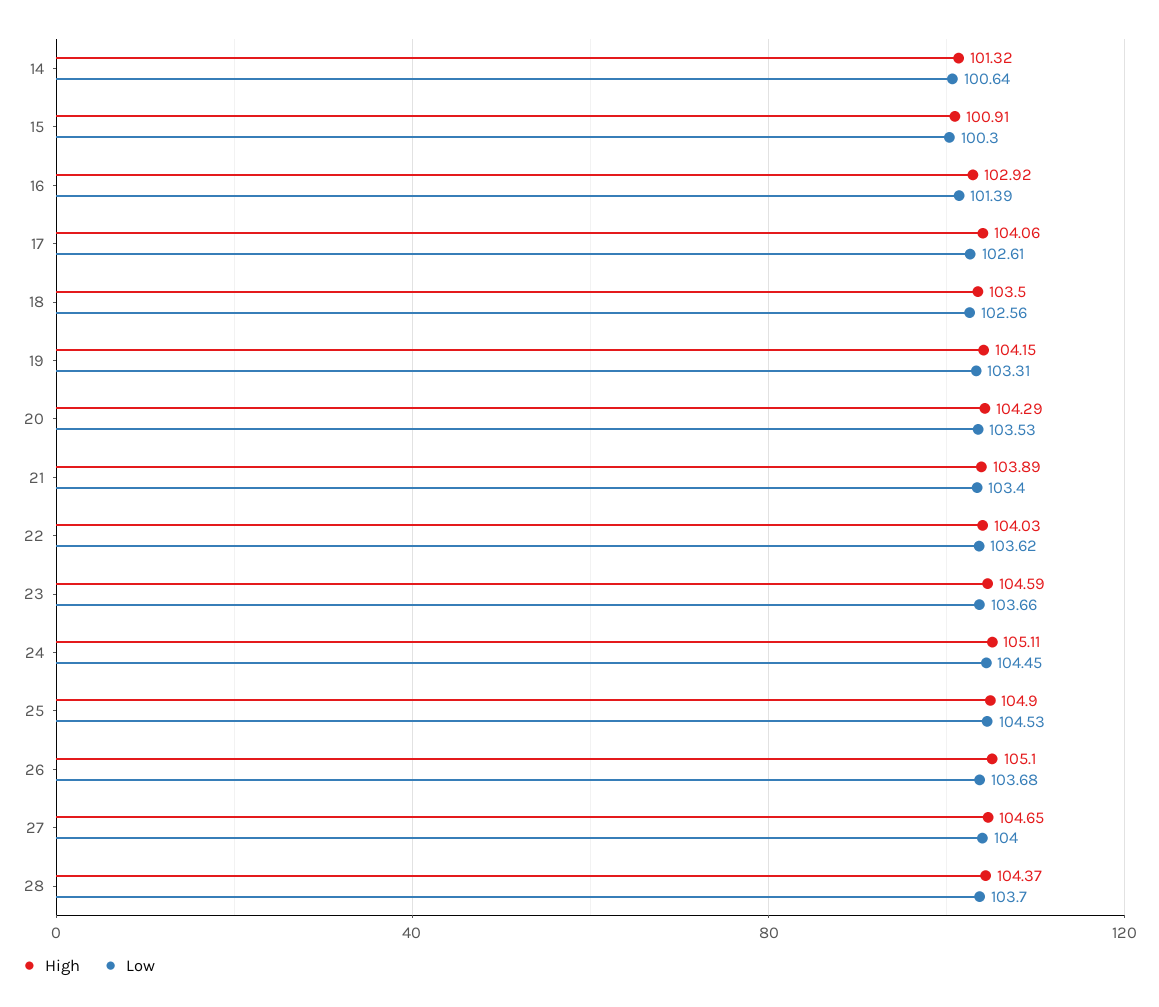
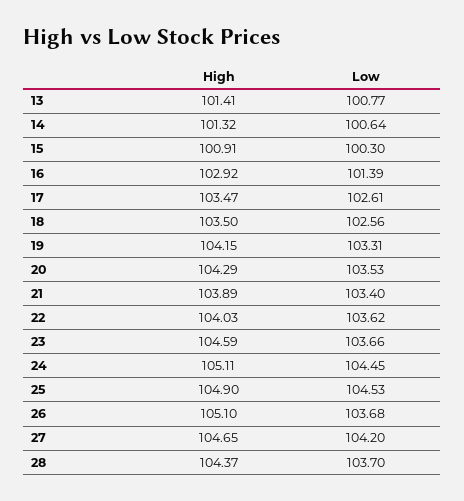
  {
    "High": {
      "14": 101.32,
      "15": 100.91,
      "16": 102.92,
-     "17": 104.06,
+     "17": 103.47,
      "18": 103.5,
      "19": 104.15,
      "20": 104.29,
      "21": 103.89,
      "22": 104.03,
      "23": 104.59,
      "24": 105.11,
      "25": 104.9,
      "26": 105.1,
      "27": 104.65,
-     "28": 104.37
+     "28": 104.37,
+     "13": 101.41
    },
    "Low": {
      "14": 100.64,
      "15": 100.3,
      "16": 101.39,
      "17": 102.61,
      "18": 102.56,
      "19": 103.31,
      "20": 103.53,
      "21": 103.4,
      "22": 103.62,
      "23": 103.66,
      "24": 104.45,
      "25": 104.53,
      "26": 103.68,
-     "27": 104,
+     "27": 104.2,
-     "28": 103.7
+     "28": 103.7,
+     "13": 100.77
    }
  }

